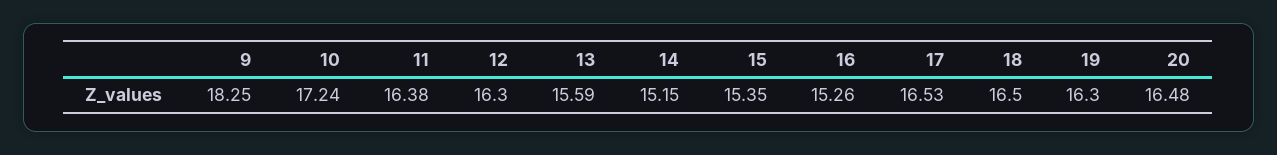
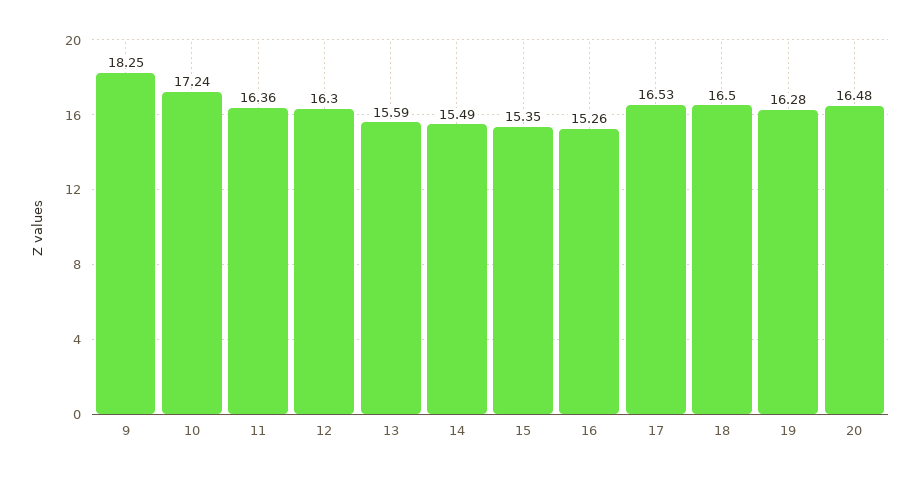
  {
    "9": 18.25,
    "10": 17.24,
-   "11": 16.38,
+   "11": 16.36,
    "12": 16.3,
    "13": 15.59,
-   "14": 15.15,
+   "14": 15.49,
    "15": 15.35,
    "16": 15.26,
    "17": 16.53,
    "18": 16.5,
-   "19": 16.3,
+   "19": 16.28,
    "20": 16.48
  }

